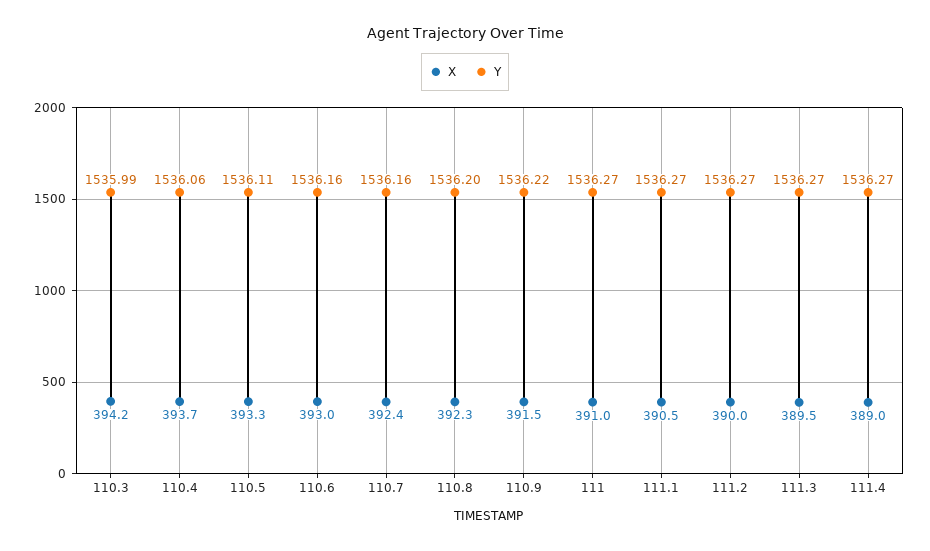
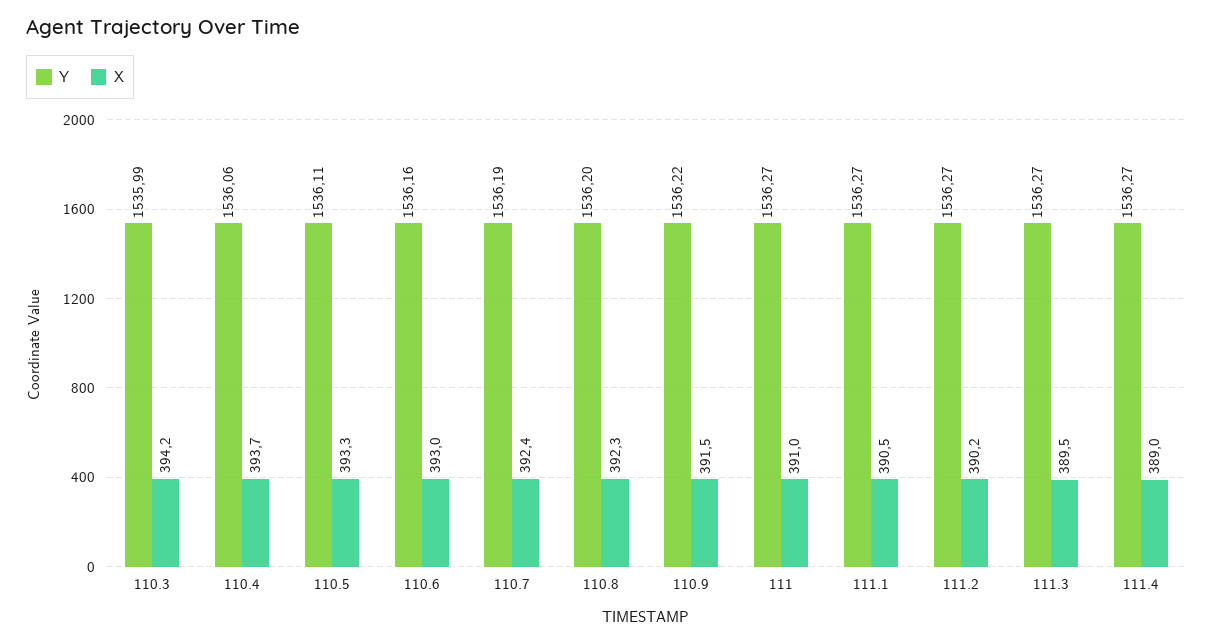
  {
    "X": {
      "110.3": 394.2,
      "110.4": 393.7,
      "110.5": 393.3,
      "110.6": 393,
      "110.7": 392.4,
      "110.8": 392.3,
      "110.9": 391.5,
      "111": 391,
      "111.1": 390.5,
-     "111.2": 390,
+     "111.2": 390.2,
      "111.3": 389.5,
      "111.4": 389
    },
    "Y": {
      "110.3": 1535.99,
      "110.4": 1536.06,
      "110.5": 1536.11,
      "110.6": 1536.16,
-     "110.7": 1536.16,
+     "110.7": 1536.19,
      "110.8": 1536.2,
      "110.9": 1536.22,
      "111": 1536.27,
      "111.1": 1536.27,
      "111.2": 1536.27,
      "111.3": 1536.27,
      "111.4": 1536.27
    }
  }

